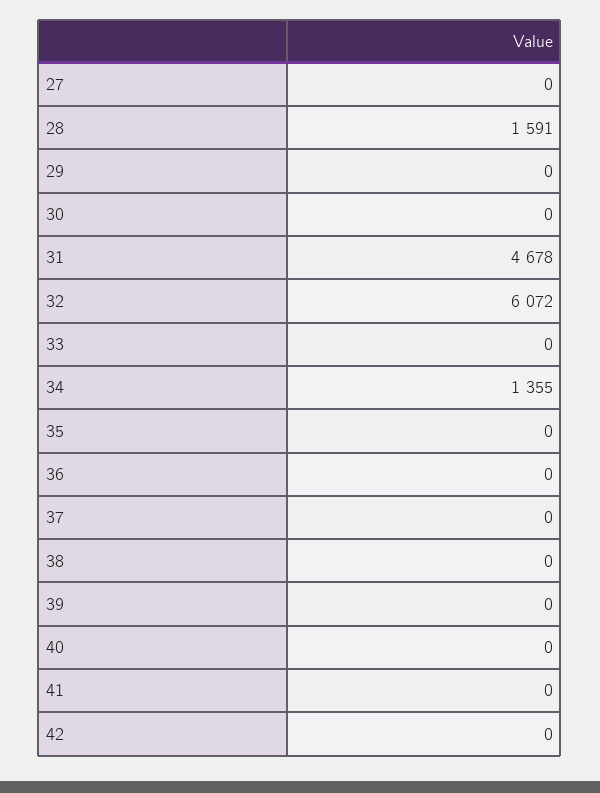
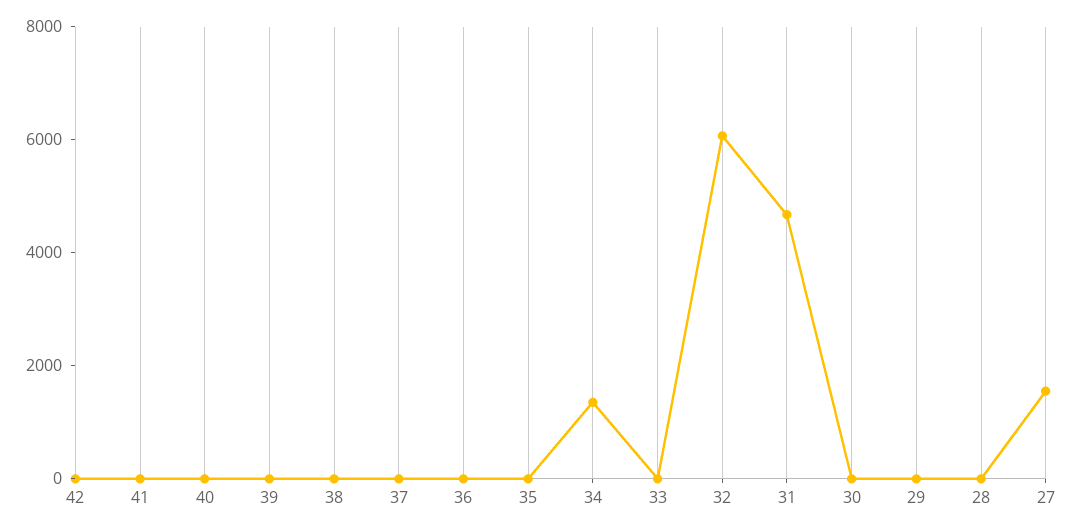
  {
-   "27": 0,
+   "27": 1500,
-   "28": 1591,
+   "28": 0,
    "29": 0,
    "30": 0,
    "31": 4678,
    "32": 6072,
    "33": 0,
    "34": 1355,
    "35": 0,
    "36": 0,
    "37": 0,
    "38": 0,
    "39": 0,
    "40": 0,
    "41": 0,
    "42": 0
  }

